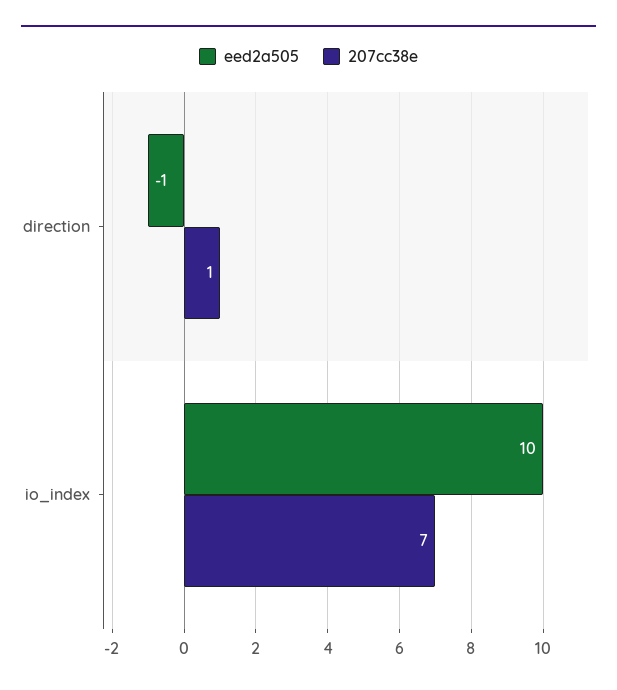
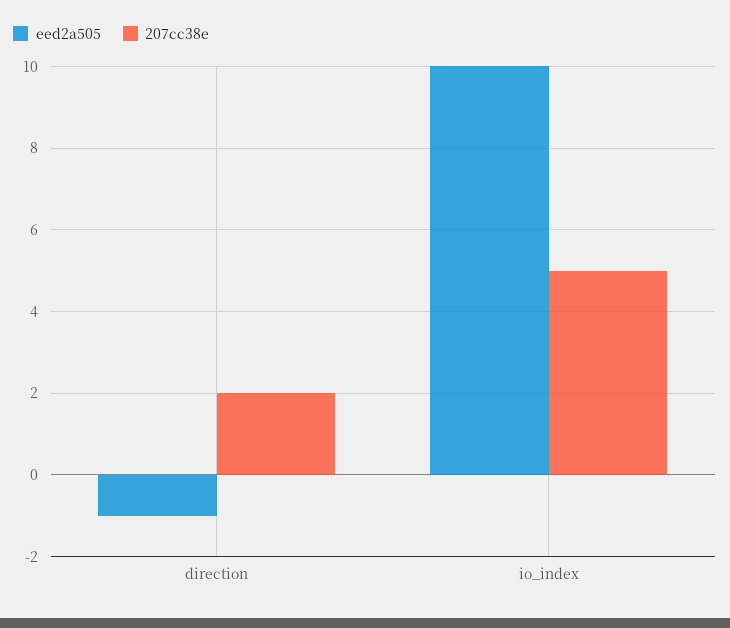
  {
    "eed2a505": {
      "direction": -1,
      "io_index": 10
    },
    "207cc38e": {
-     "direction": 1,
+     "direction": 2,
-     "io_index": 7
+     "io_index": 5
    }
  }

